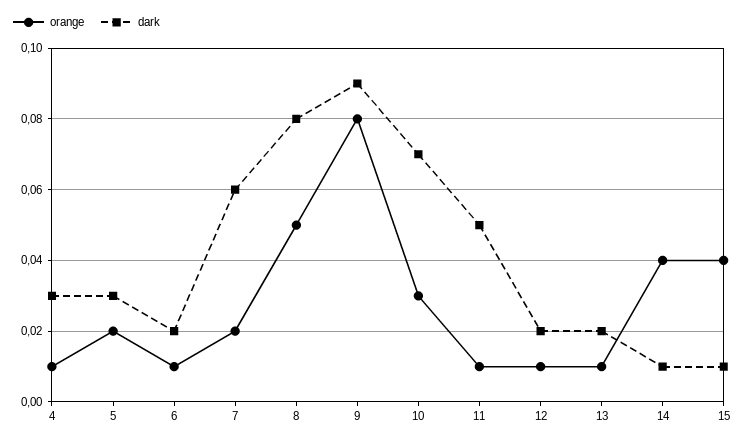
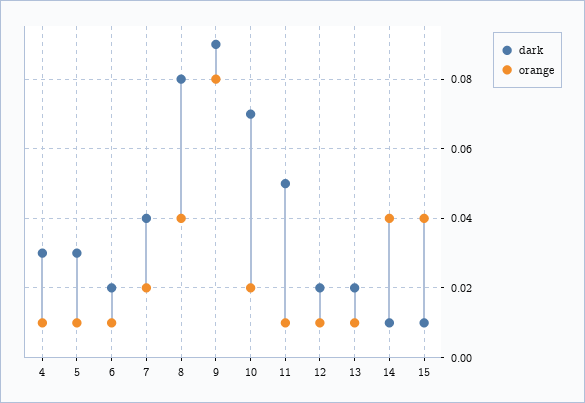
  {
    "orange": {
      "4": 0.01,
-     "5": 0.02,
+     "5": 0.01,
      "6": 0.01,
      "7": 0.02,
-     "8": 0.05,
+     "8": 0.04,
      "9": 0.08,
-     "10": 0.03,
+     "10": 0.02,
      "11": 0.01,
      "12": 0.01,
      "13": 0.01,
      "14": 0.04,
      "15": 0.04
    },
    "dark": {
      "4": 0.03,
      "5": 0.03,
      "6": 0.02,
-     "7": 0.06,
+     "7": 0.04,
      "8": 0.08,
      "9": 0.09,
      "10": 0.07,
      "11": 0.05,
      "12": 0.02,
      "13": 0.02,
      "14": 0.01,
      "15": 0.01
    }
  }

